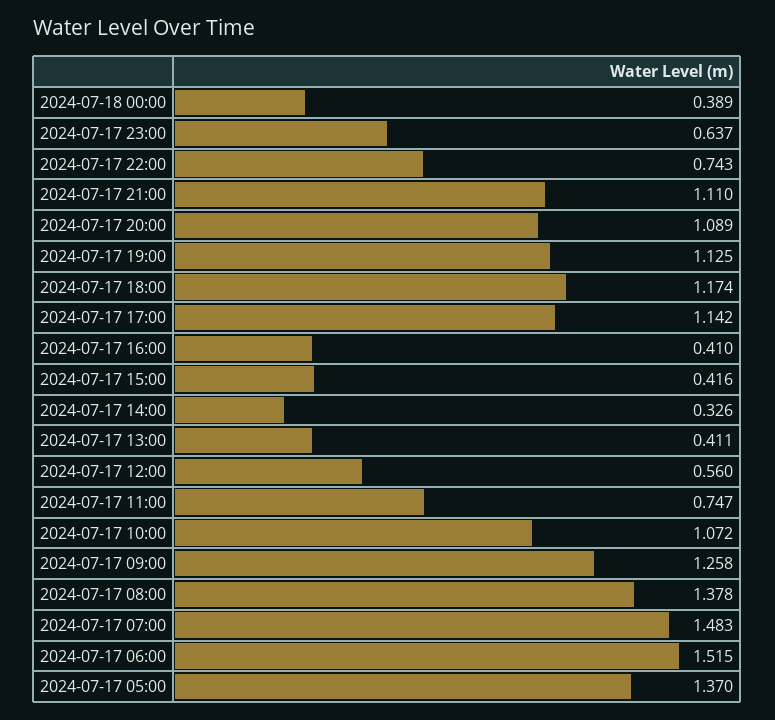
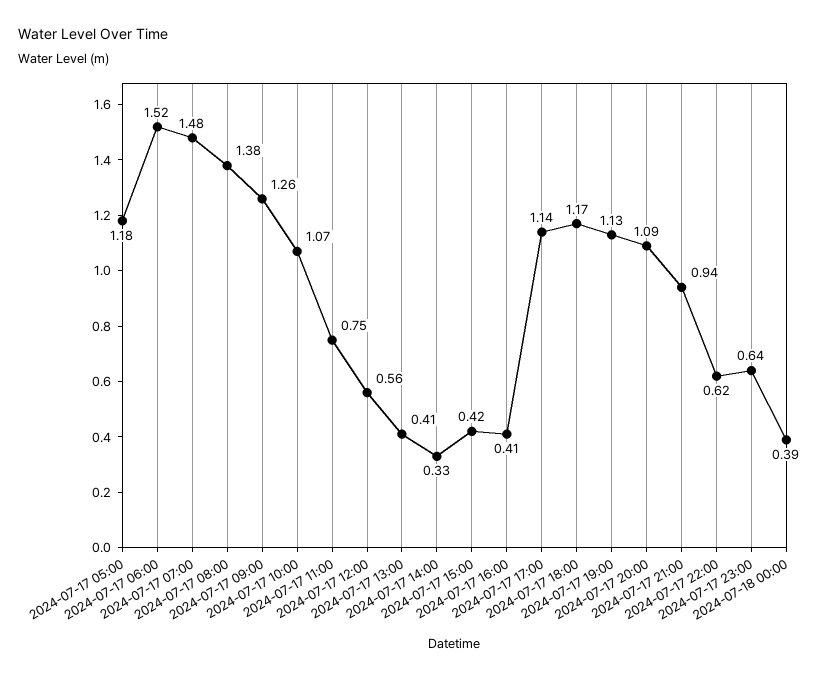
  {
    "2024-07-18 00:00": 0.389,
    "2024-07-17 23:00": 0.637,
-   "2024-07-17 22:00": 0.743,
+   "2024-07-17 22:00": 0.62,
-   "2024-07-17 21:00": 1.11,
+   "2024-07-17 21:00": 0.94,
    "2024-07-17 20:00": 1.089,
    "2024-07-17 19:00": 1.125,
    "2024-07-17 18:00": 1.174,
    "2024-07-17 17:00": 1.142,
    "2024-07-17 16:00": 0.41,
    "2024-07-17 15:00": 0.416,
    "2024-07-17 14:00": 0.326,
    "2024-07-17 13:00": 0.411,
    "2024-07-17 12:00": 0.56,
    "2024-07-17 11:00": 0.747,
    "2024-07-17 10:00": 1.072,
    "2024-07-17 09:00": 1.258,
    "2024-07-17 08:00": 1.378,
    "2024-07-17 07:00": 1.483,
    "2024-07-17 06:00": 1.515,
-   "2024-07-17 05:00": 1.37
+   "2024-07-17 05:00": 1.18
  }

